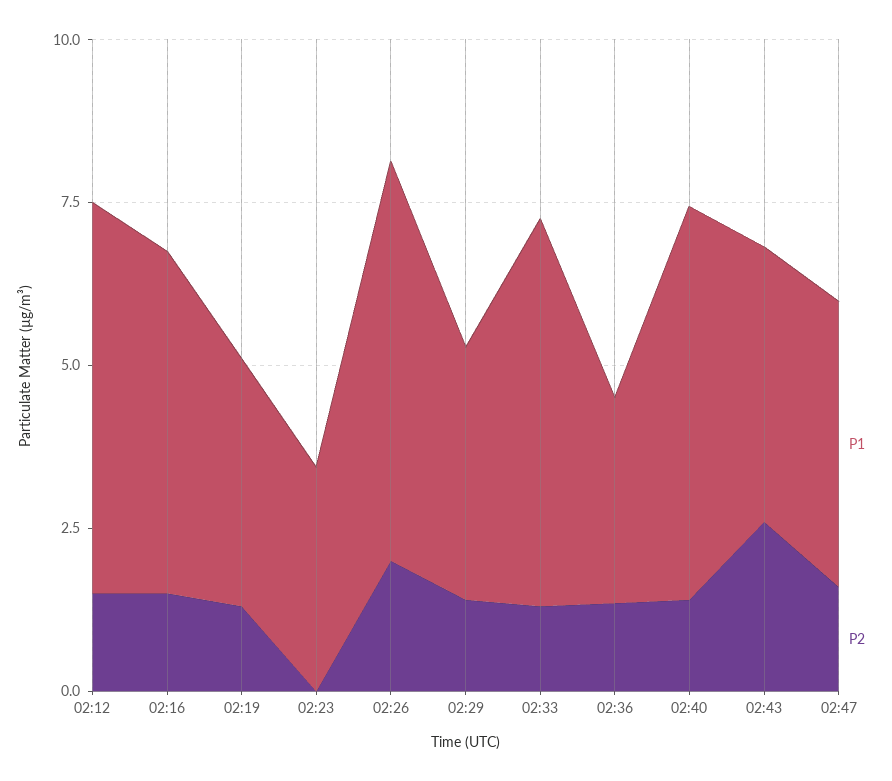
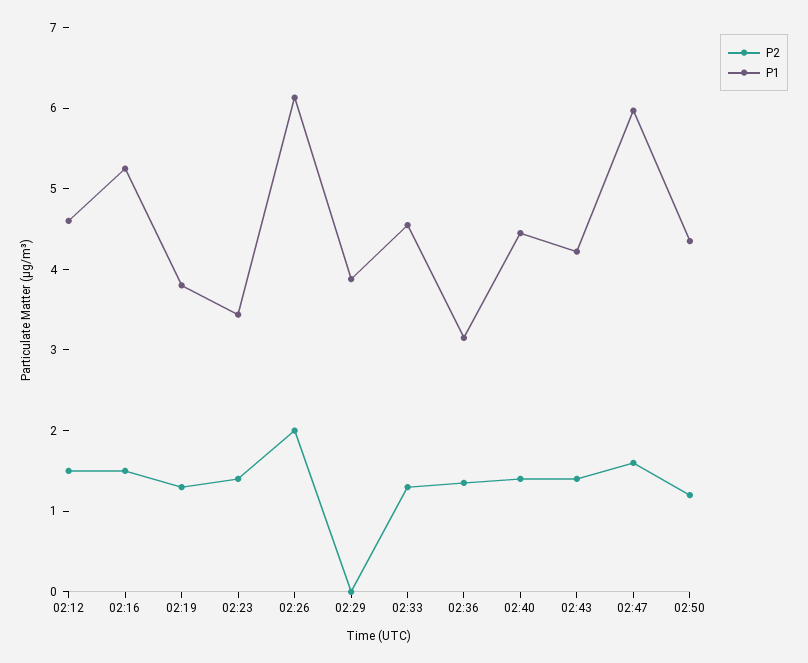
  {
    "P1": {
-     "02:12": 6,
+     "02:12": 4.6,
      "02:16": 5.2,
      "02:19": 3.8,
      "02:23": 3.4,
      "02:26": 6.2,
      "02:29": 3.8,
-     "02:33": 6,
+     "02:33": 4.6,
      "02:36": 3.2,
-     "02:40": 6,
+     "02:40": 4.4,
      "02:43": 4.2,
-     "02:47": 4.5
+     "02:47": 6,
+     "02:50": 4.4
    },
    "P2": {
      "02:12": 1.6,
      "02:16": 1.6,
      "02:19": 1.4,
-     "02:23": 0,
+     "02:23": 1.4,
      "02:26": 2,
-     "02:29": 1.5,
+     "02:29": 0,
      "02:33": 1.4,
      "02:36": 1.4,
      "02:40": 1.4,
-     "02:43": 2.5,
+     "02:43": 1.4,
-     "02:47": 1.6
+     "02:47": 1.6,
+     "02:50": 1.2
    }
  }

